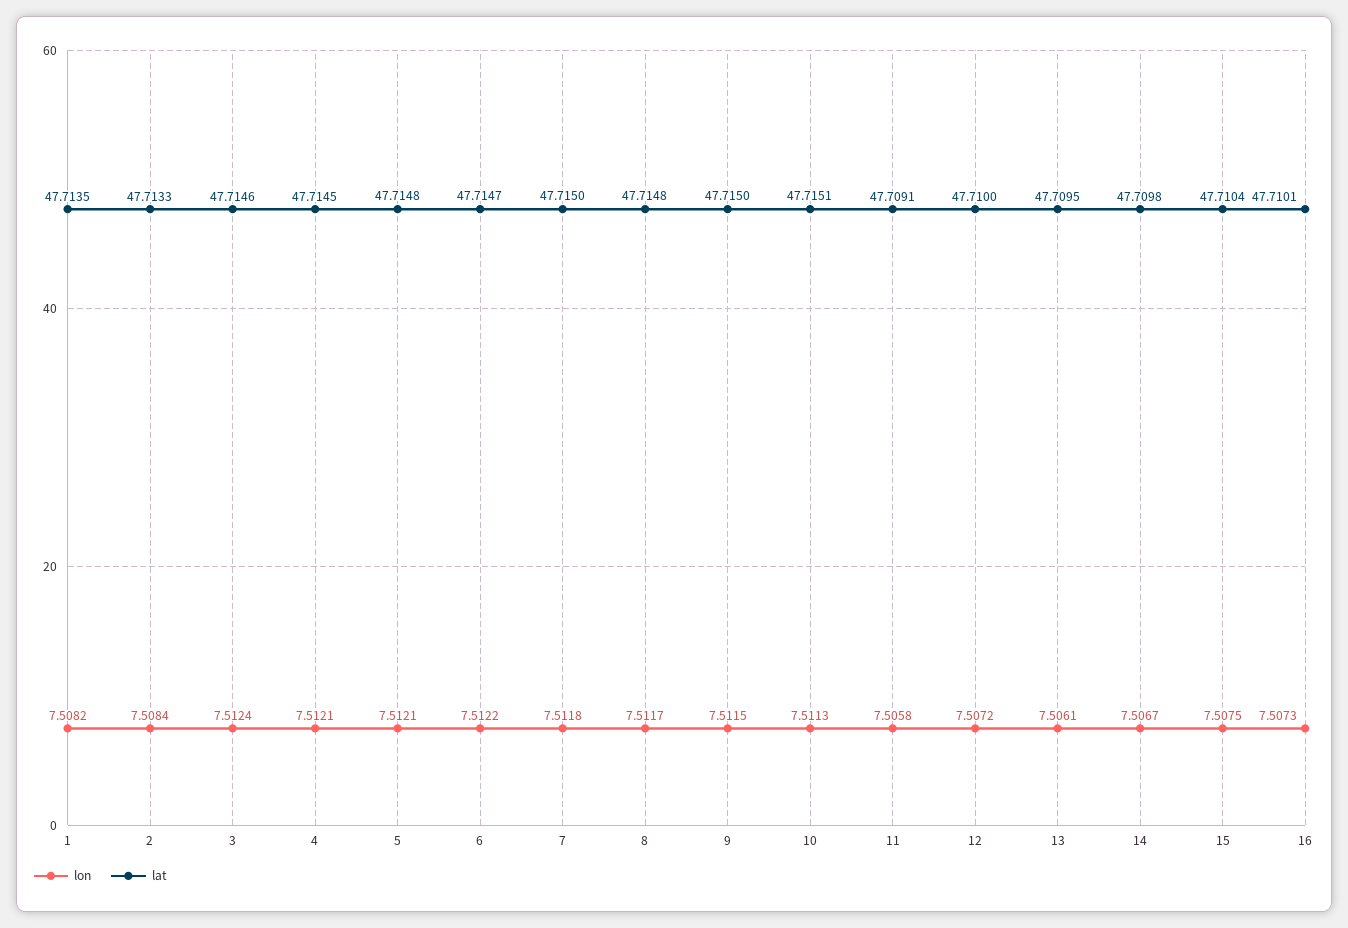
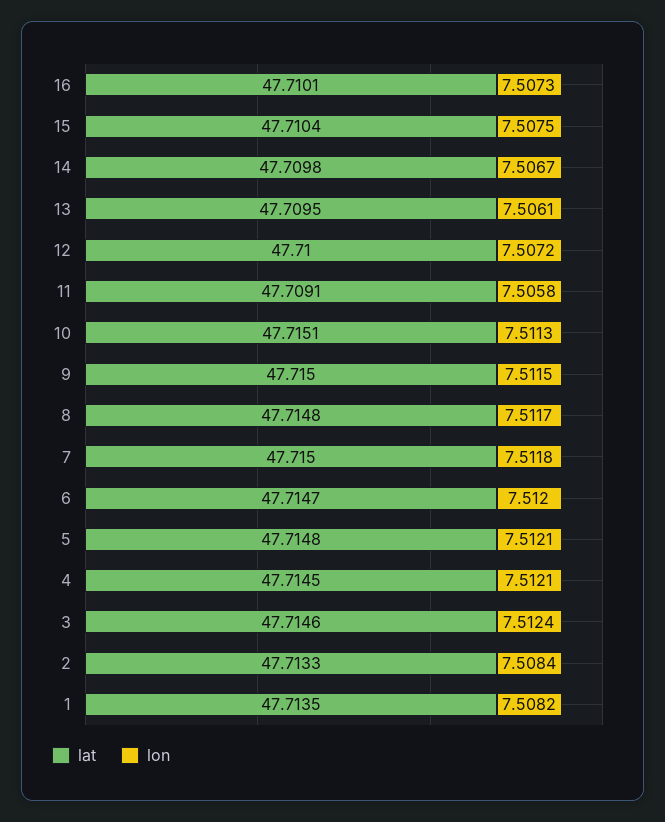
  {
    "lon": {
      "1": 7.5082,
      "2": 7.5084,
      "3": 7.5124,
      "4": 7.5121,
      "5": 7.5121,
-     "6": 7.5122,
+     "6": 7.512,
      "7": 7.5118,
      "8": 7.5117,
      "9": 7.5115,
      "10": 7.5113,
      "11": 7.5058,
      "12": 7.5072,
      "13": 7.5061,
      "14": 7.5067,
      "15": 7.5075,
      "16": 7.5073
    },
    "lat": {
      "1": 47.7135,
      "2": 47.7133,
      "3": 47.7146,
      "4": 47.7145,
      "5": 47.7148,
      "6": 47.7147,
      "7": 47.715,
      "8": 47.7148,
      "9": 47.715,
      "10": 47.7151,
      "11": 47.7091,
      "12": 47.71,
      "13": 47.7095,
      "14": 47.7098,
      "15": 47.7104,
      "16": 47.7101
    }
  }

